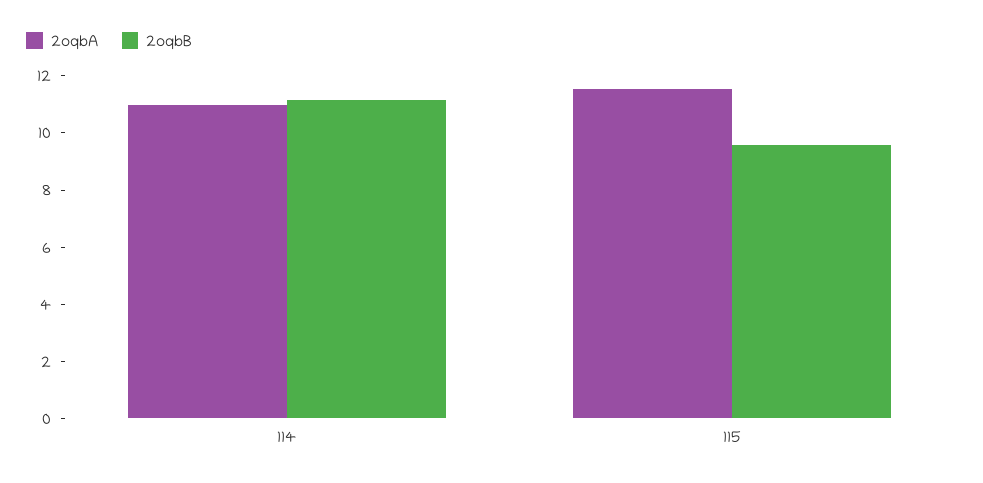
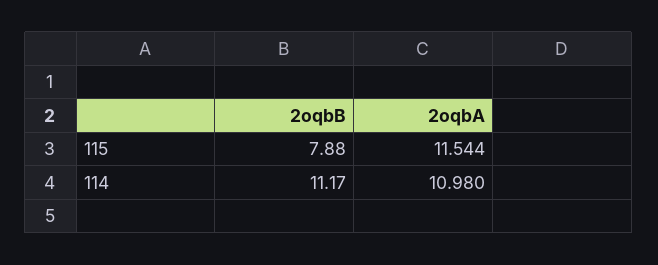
  {
    "2oqbA": {
      "114": 10.98,
      "115": 11.544
    },
    "2oqbB": {
      "114": 11.17,
-     "115": 9.5
+     "115": 7.88
    }
  }

